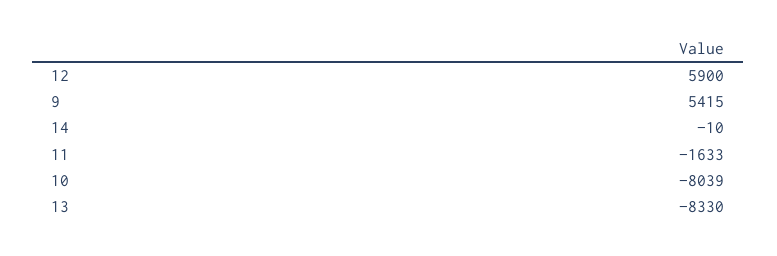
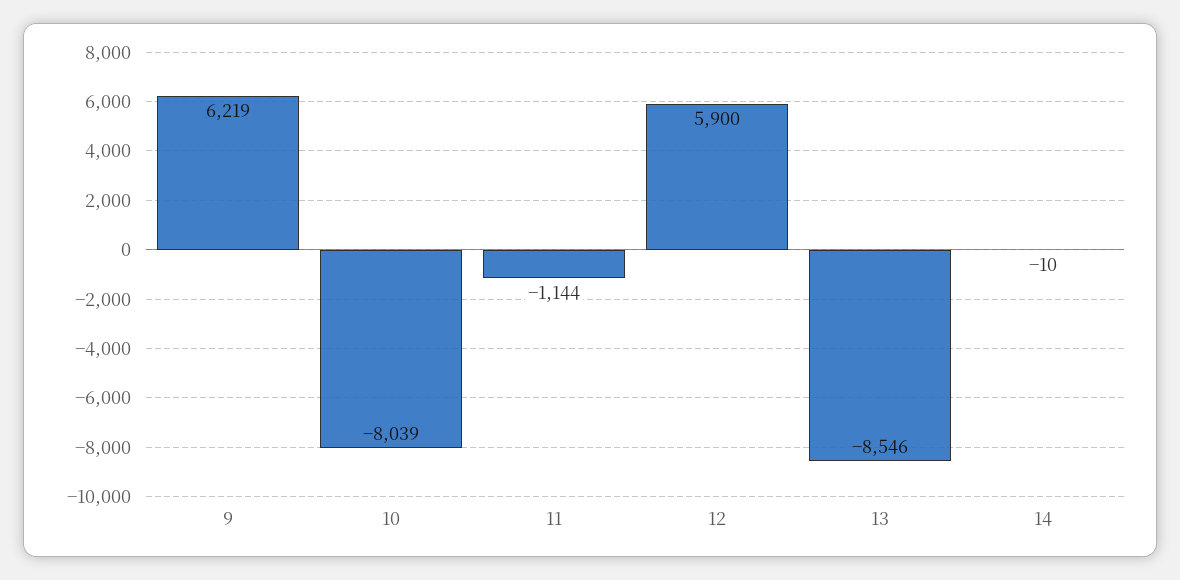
  {
    "12": 5900,
-   "9": 5415,
+   "9": 6219,
    "14": -10,
-   "11": -1633,
+   "11": -1144,
    "10": -8039,
-   "13": -8330
+   "13": -8546
  }

